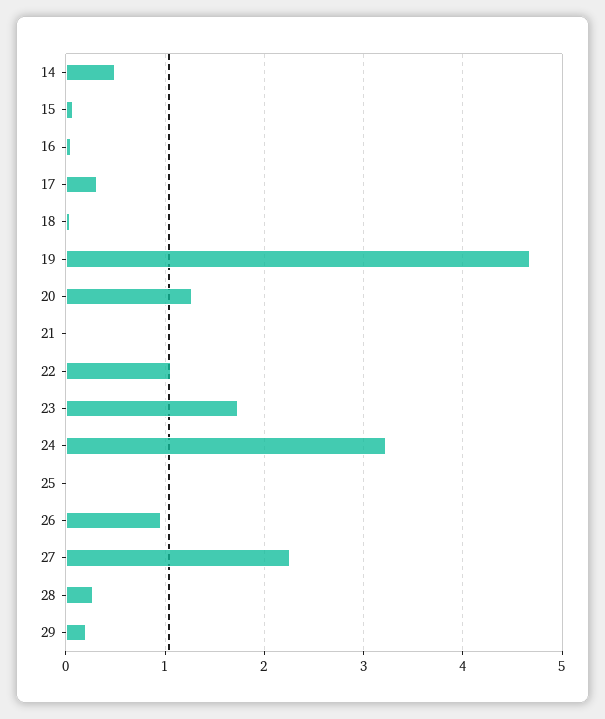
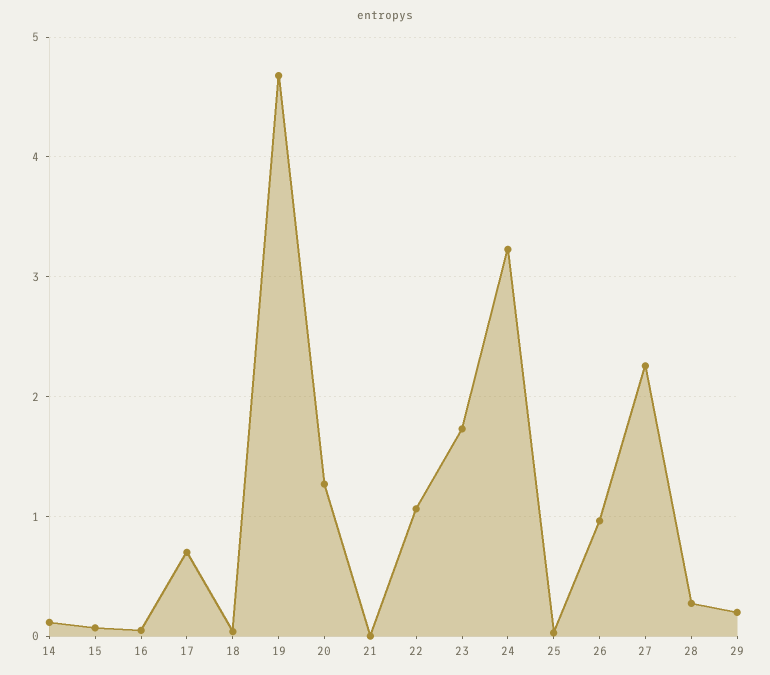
  {
-   "14": 0.5,
+   "14": 0.1,
    "15": 0.1,
    "16": 0,
-   "17": 0.3,
+   "17": 0.7,
    "18": 0,
    "19": 4.7,
    "20": 1.3,
    "21": 0,
    "22": 1.1,
    "23": 1.7,
    "24": 3.2,
    "25": 0,
    "26": 1,
    "27": 2.3,
    "28": 0.3,
    "29": 0.2
  }

